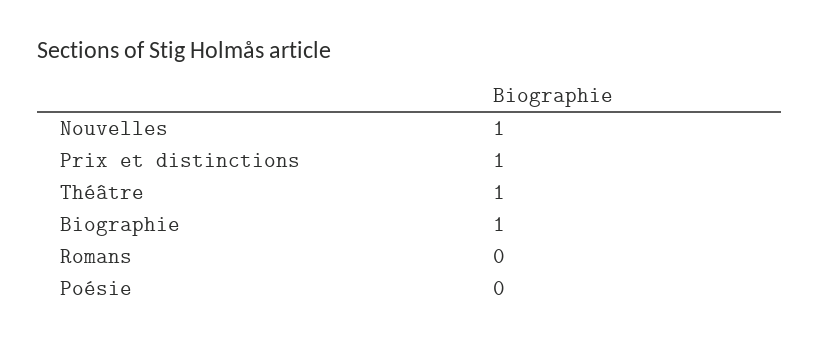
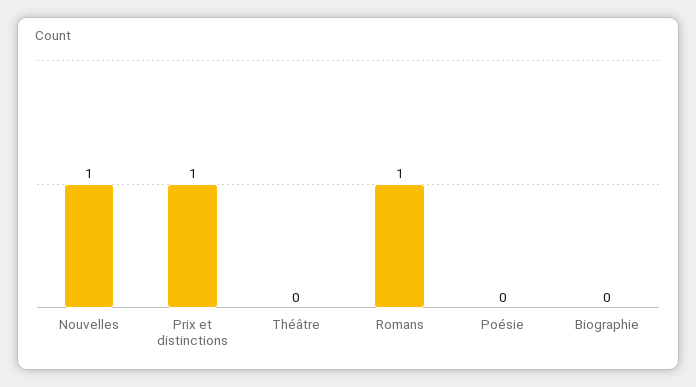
  {
    "Nouvelles": 1,
    "Prix et distinctions": 1,
-   "Théâtre": 1,
+   "Théâtre": 0,
-   "Biographie": 1,
+   "Biographie": 0,
-   "Romans": 0,
+   "Romans": 1,
    "Poésie": 0
  }

